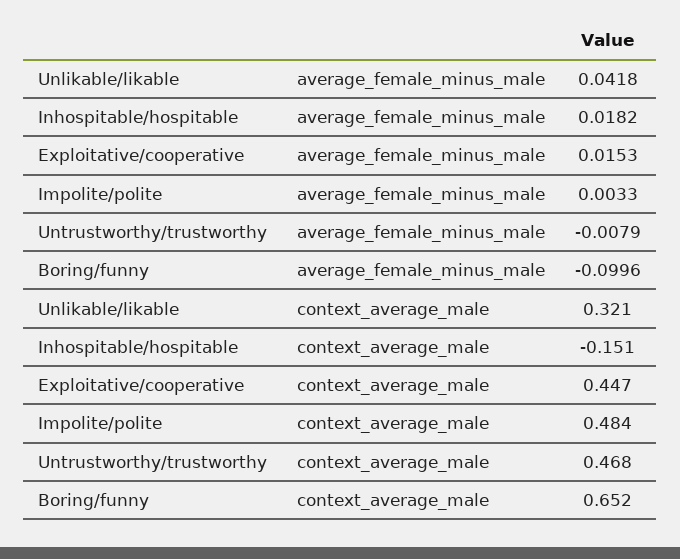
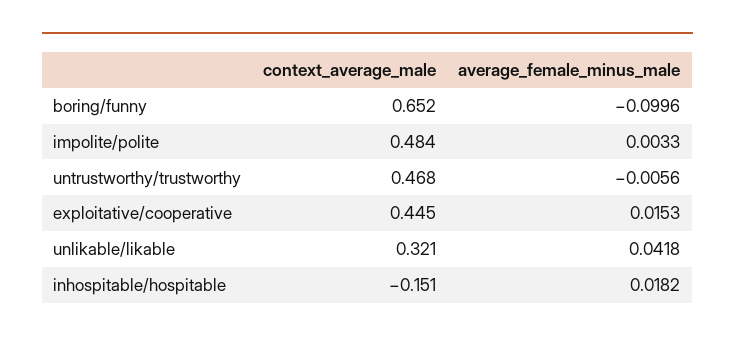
  {
    "Unlikable/likable": {
      "average_female_minus_male": 0.0418,
      "context_average_male": 0.321
    },
    "Inhospitable/hospitable": {
      "average_female_minus_male": 0.0182,
      "context_average_male": -0.151
    },
    "Exploitative/cooperative": {
      "average_female_minus_male": 0.0153,
-     "context_average_male": 0.447
+     "context_average_male": 0.445
    },
    "Impolite/polite": {
      "average_female_minus_male": 0.0033,
      "context_average_male": 0.484
    },
    "Untrustworthy/trustworthy": {
-     "average_female_minus_male": -0.0079,
+     "average_female_minus_male": -0.0056,
      "context_average_male": 0.468
    },
    "Boring/funny": {
      "average_female_minus_male": -0.0996,
      "context_average_male": 0.652
    }
  }

